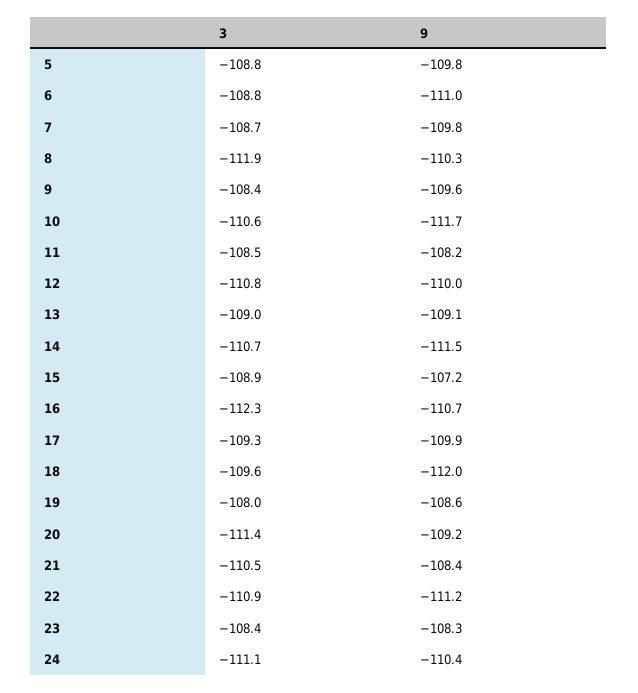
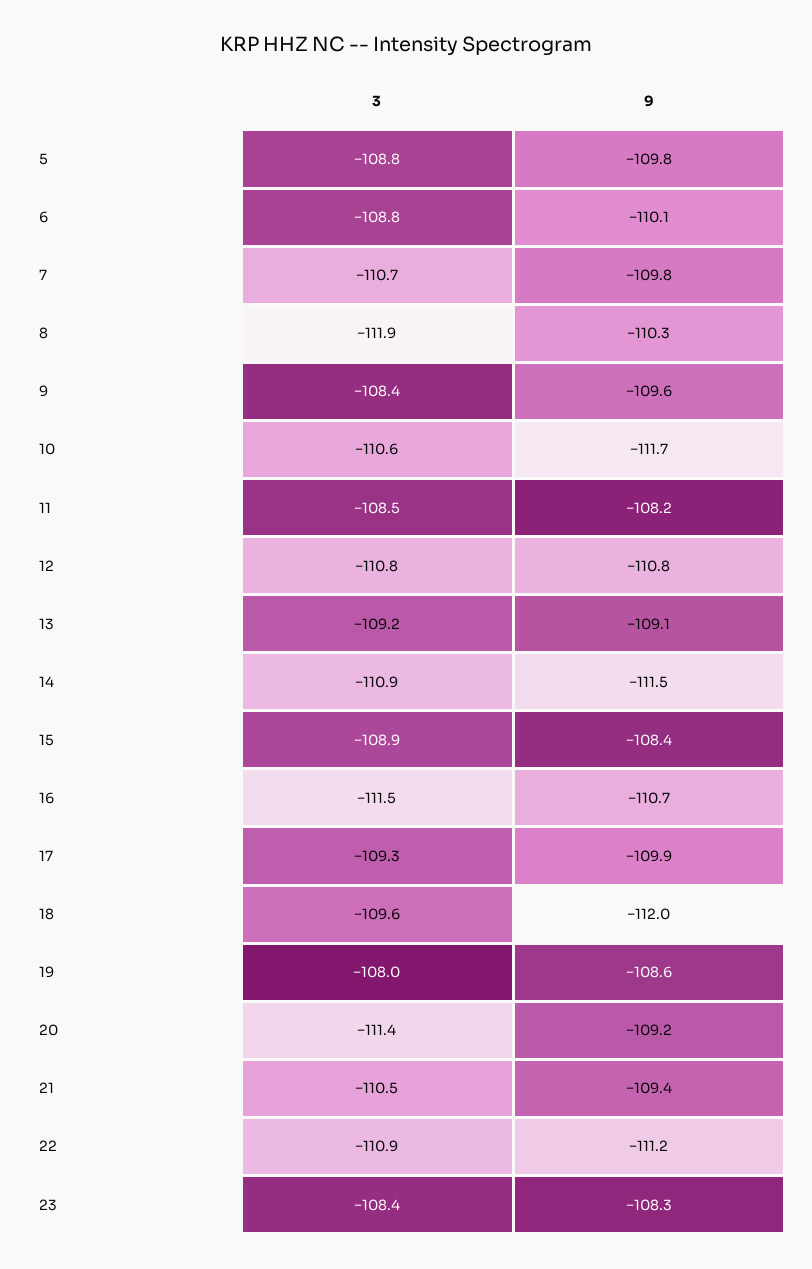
  {
    "3": {
      "5": -108.8,
      "6": -108.8,
-     "7": -108.7,
+     "7": -110.7,
      "8": -111.9,
      "9": -108.4,
      "10": -110.6,
      "11": -108.5,
      "12": -110.8,
-     "13": -109,
+     "13": -109.2,
-     "14": -110.7,
+     "14": -110.9,
      "15": -108.9,
-     "16": -112.3,
+     "16": -111.5,
      "17": -109.3,
      "18": -109.6,
      "19": -108,
      "20": -111.4,
      "21": -110.5,
      "22": -110.9,
-     "23": -108.4,
+     "23": -108.4
-     "24": -111.1
    },
    "9": {
      "5": -109.8,
-     "6": -111,
+     "6": -110.1,
      "7": -109.8,
      "8": -110.3,
      "9": -109.6,
      "10": -111.7,
      "11": -108.2,
-     "12": -110,
+     "12": -110.8,
      "13": -109.1,
      "14": -111.5,
-     "15": -107.2,
+     "15": -108.4,
      "16": -110.7,
      "17": -109.9,
      "18": -112,
      "19": -108.6,
      "20": -109.2,
-     "21": -108.4,
+     "21": -109.4,
      "22": -111.2,
-     "23": -108.3,
+     "23": -108.3
-     "24": -110.4
    }
  }

